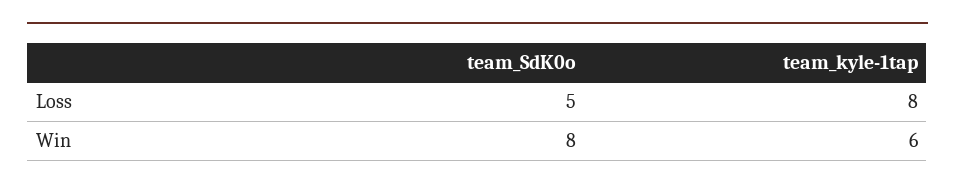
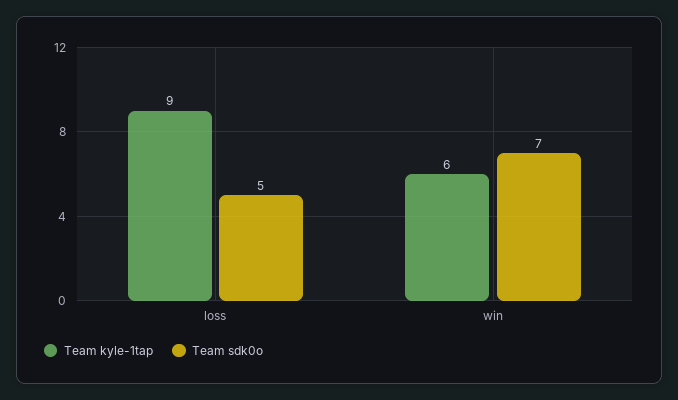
  {
    "team_SdK0o": {
      "Loss": 5,
-     "Win": 8
+     "Win": 7
    },
    "team_kyle-1tap": {
-     "Loss": 8,
+     "Loss": 9,
      "Win": 6
    }
  }

